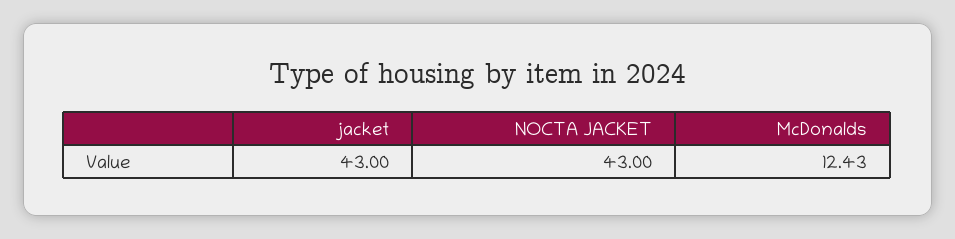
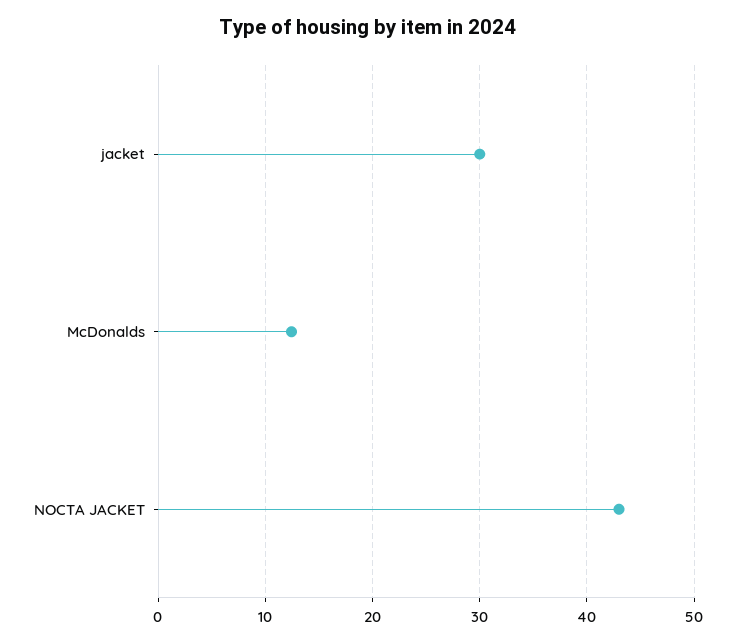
  {
-   "jacket": 43,
+   "jacket": 30,
    "NOCTA JACKET": 43,
    "McDonalds": 12.43
  }

